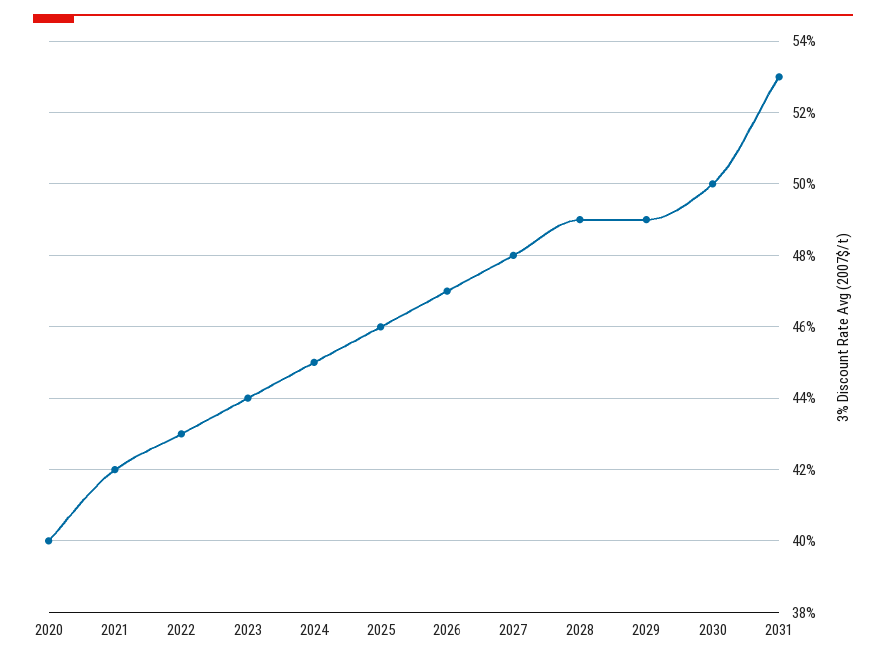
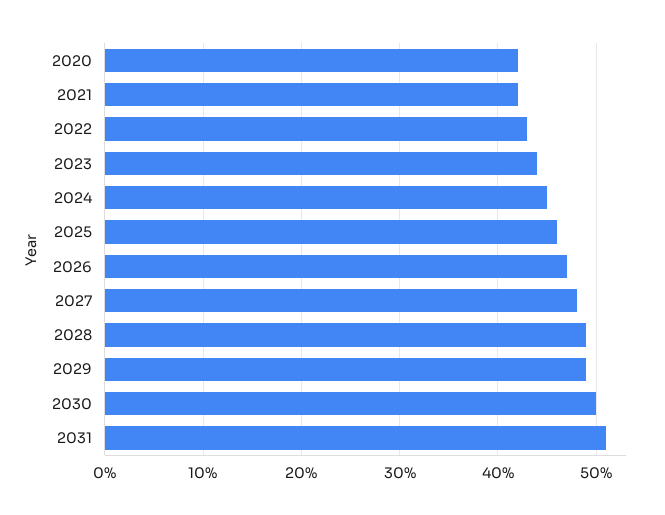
  {
-   "2020": 40,
+   "2020": 42,
    "2021": 42,
    "2022": 43,
    "2023": 44,
    "2024": 45,
    "2025": 46,
    "2026": 47,
    "2027": 48,
    "2028": 49,
    "2029": 49,
    "2030": 50,
-   "2031": 53
+   "2031": 51
  }

